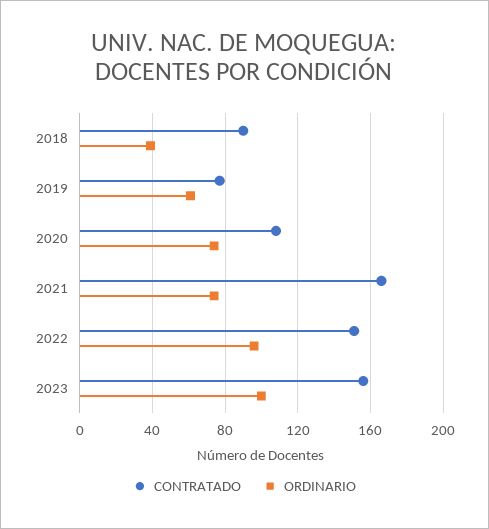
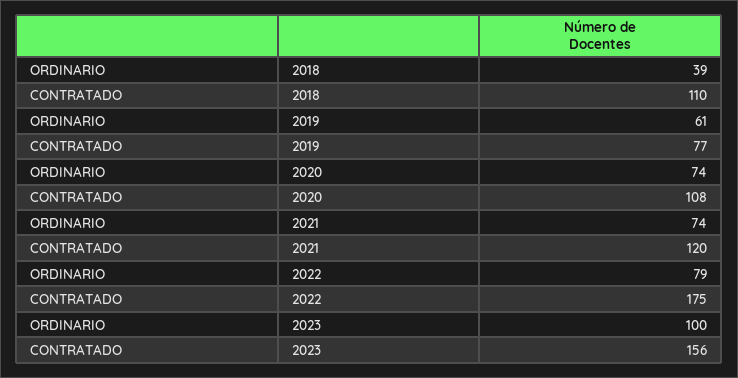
  {
    "CONTRATADO": {
-     "2018": 90,
+     "2018": 110,
      "2019": 77,
      "2020": 108,
-     "2021": 165,
+     "2021": 120,
-     "2022": 150,
+     "2022": 175,
      "2023": 156
    },
    "ORDINARIO": {
      "2018": 39,
      "2019": 61,
      "2020": 74,
      "2021": 74,
-     "2022": 95,
+     "2022": 79,
      "2023": 100
    }
  }

